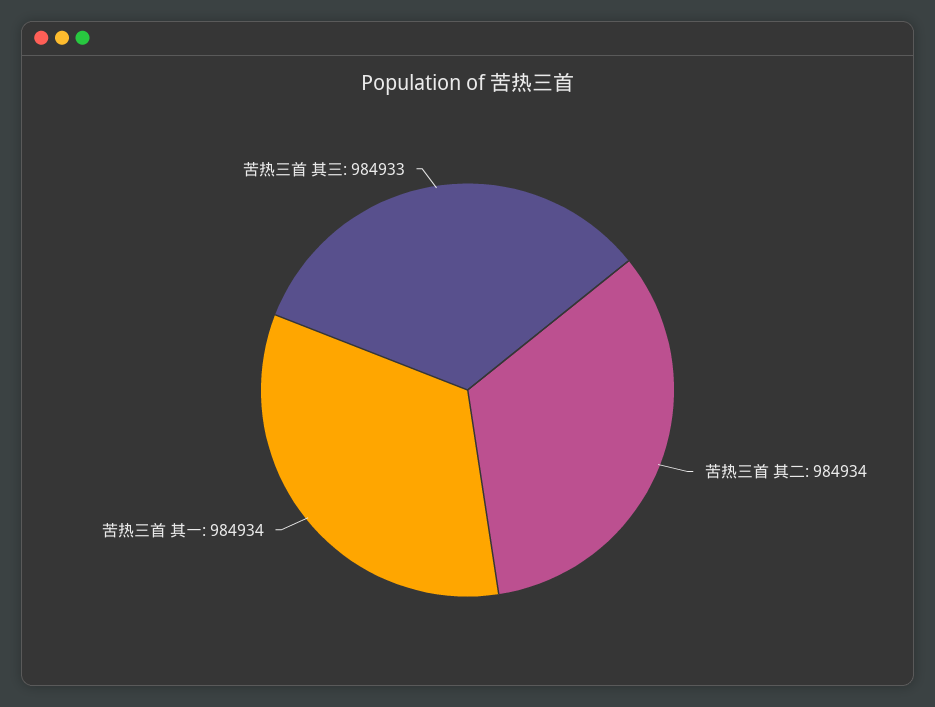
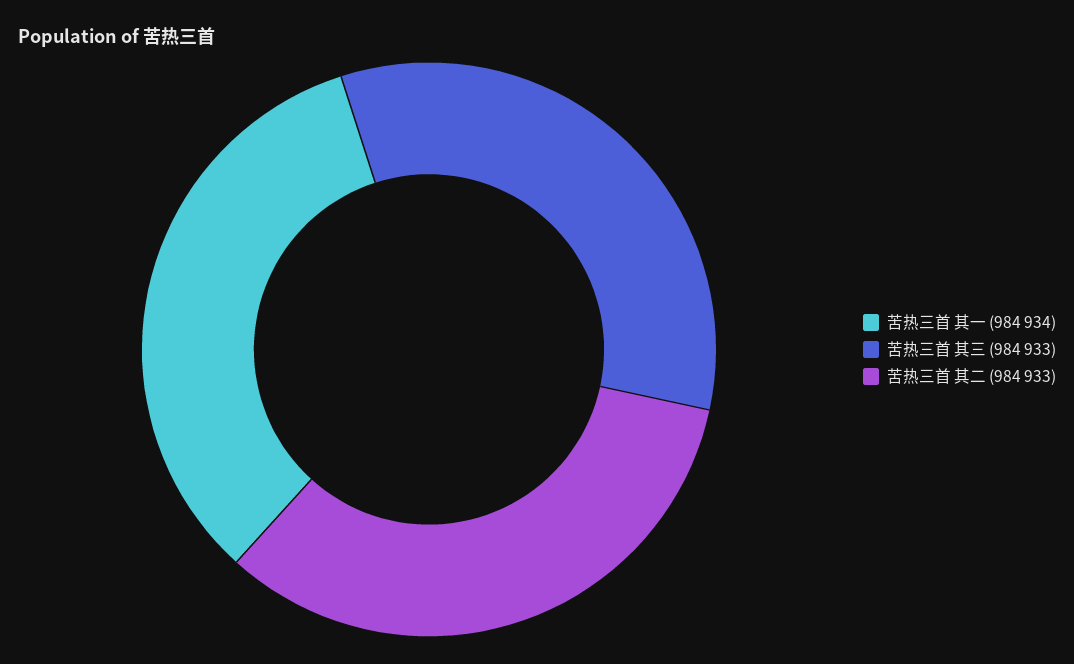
  {
-   "苦热三首 其二": 984934,
+   "苦热三首 其二": 984933,
    "苦热三首 其一": 984934,
    "苦热三首 其三": 984933
  }

